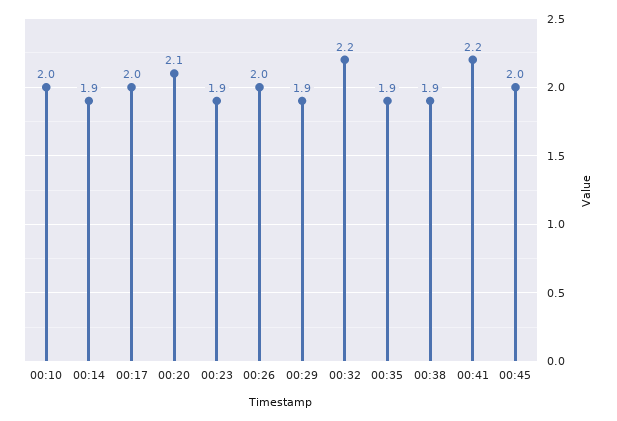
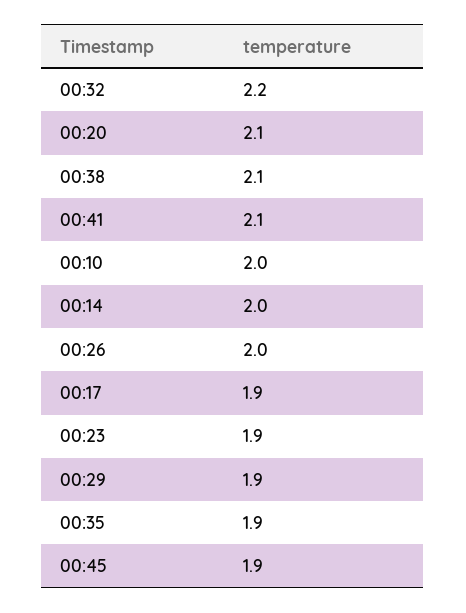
  {
    "00:10": 2,
-   "00:14": 1.9,
+   "00:14": 2,
-   "00:17": 2,
+   "00:17": 1.9,
    "00:20": 2.1,
    "00:23": 1.9,
    "00:26": 2,
    "00:29": 1.9,
    "00:32": 2.2,
    "00:35": 1.9,
-   "00:38": 1.9,
+   "00:38": 2.1,
-   "00:41": 2.2,
+   "00:41": 2.1,
-   "00:45": 2
+   "00:45": 1.9
  }

